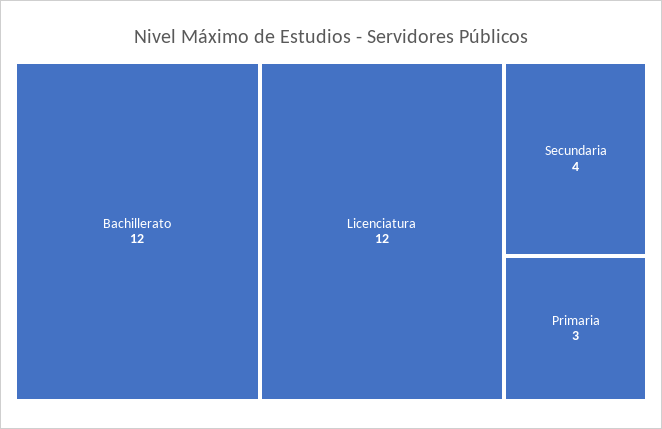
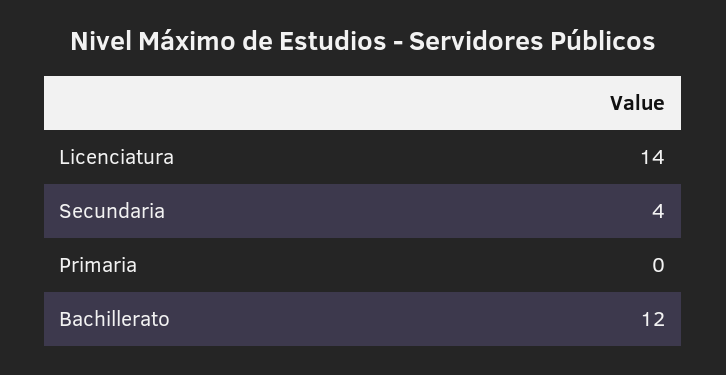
  {
    "Bachillerato": 12,
-   "Licenciatura": 12,
+   "Licenciatura": 14,
    "Secundaria": 4,
-   "Primaria": 3
+   "Primaria": 0
  }

